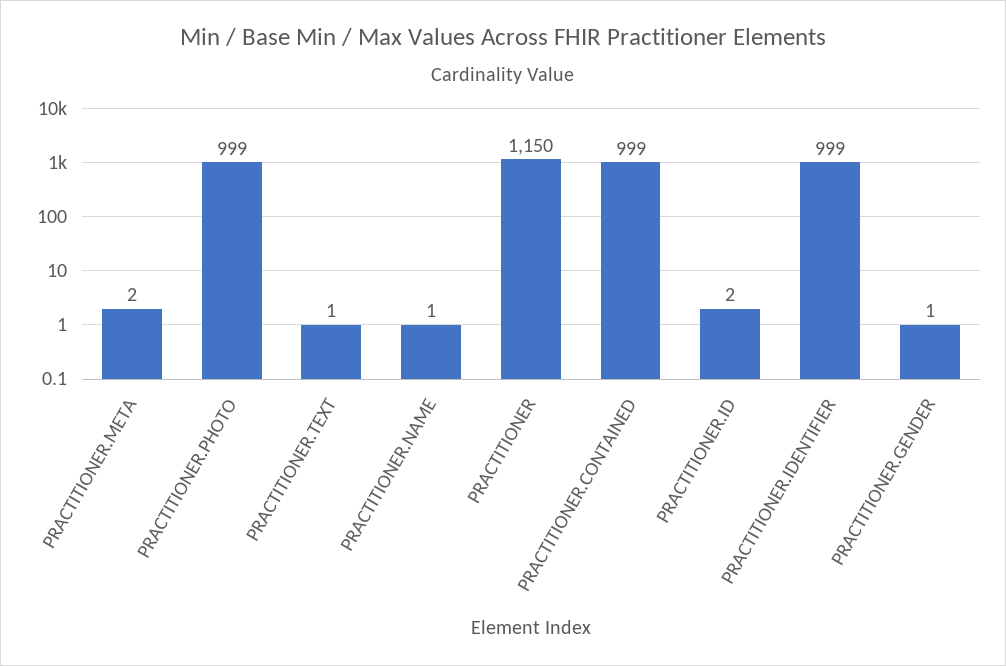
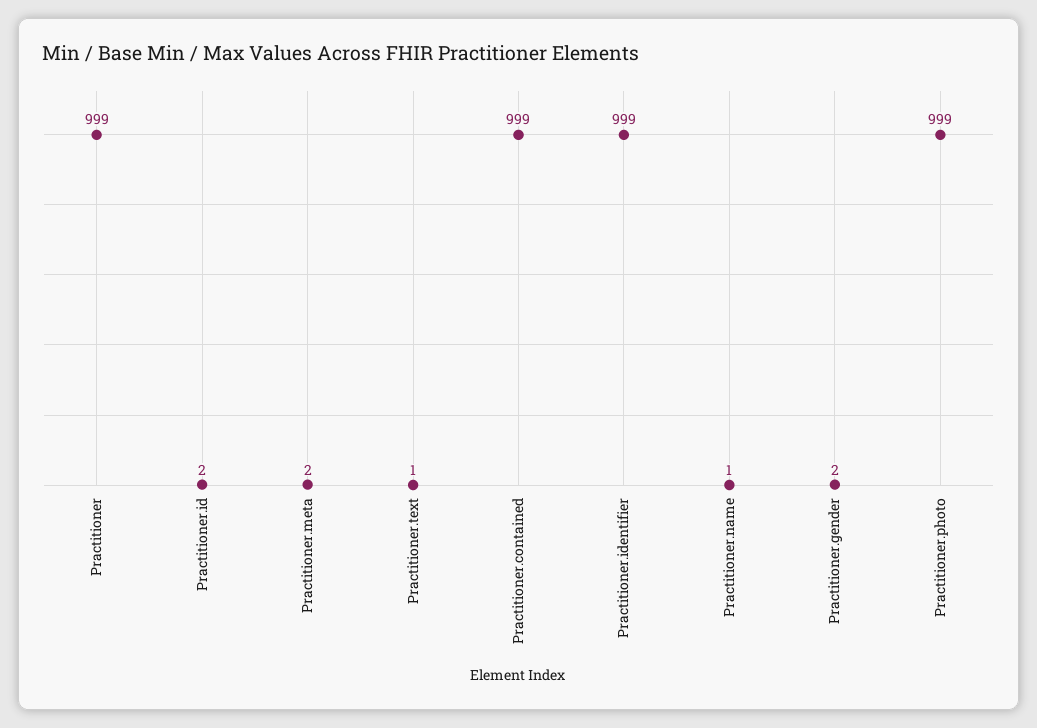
  {
    "PRACTITIONER.META": 2,
    "PRACTITIONER.PHOTO": 999,
    "PRACTITIONER.TEXT": 1,
    "PRACTITIONER.NAME": 1,
-   "PRACTITIONER": 1150,
+   "PRACTITIONER": 999,
    "PRACTITIONER.CONTAINED": 999,
    "PRACTITIONER.ID": 2,
    "PRACTITIONER.IDENTIFIER": 999,
-   "PRACTITIONER.GENDER": 1
+   "PRACTITIONER.GENDER": 2
  }

